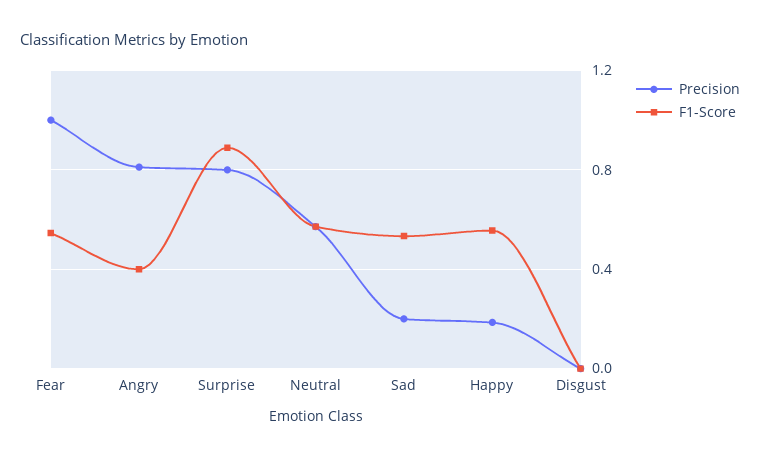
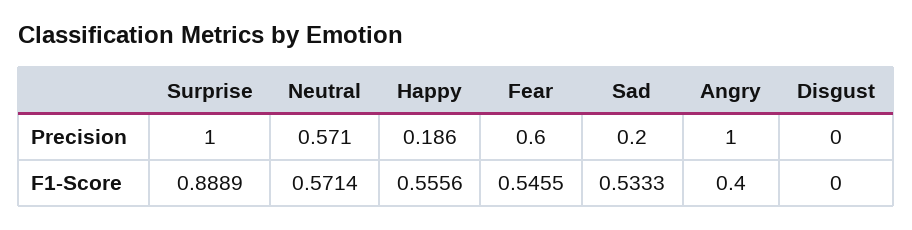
  {
    "Precision": {
-     "Fear": 1,
+     "Fear": 0.6,
-     "Angry": 0.8,
+     "Angry": 1,
-     "Surprise": 0.8,
+     "Surprise": 1,
      "Neutral": 0.571,
      "Sad": 0.2,
      "Happy": 0.186,
      "Disgust": 0
    },
    "F1-Score": {
      "Fear": 0.5455,
      "Angry": 0.4,
      "Surprise": 0.8889,
      "Neutral": 0.5714,
      "Sad": 0.5333,
      "Happy": 0.5556,
      "Disgust": 0
    }
  }

